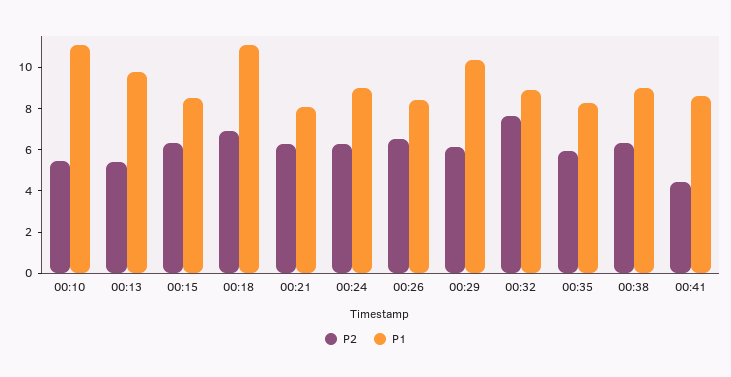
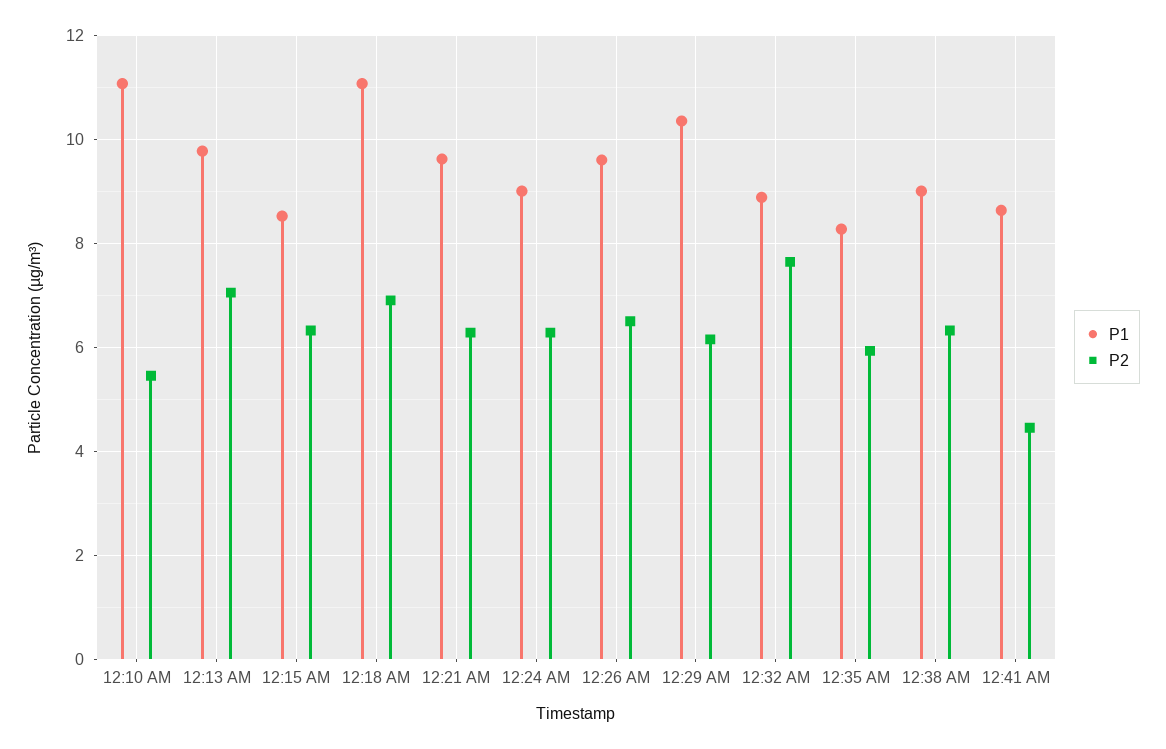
  {
    "P2": {
      "00:10": 5.4,
-     "00:13": 5.5,
+     "00:13": 7,
      "00:15": 6.4,
      "00:18": 7,
      "00:21": 6.2,
      "00:24": 6.2,
      "00:26": 6.6,
      "00:29": 6.2,
      "00:32": 7.6,
      "00:35": 6,
      "00:38": 6.4,
      "00:41": 4.4
    },
    "P1": {
      "00:10": 11,
      "00:13": 9.8,
      "00:15": 8.6,
      "00:18": 11,
-     "00:21": 8,
+     "00:21": 9.6,
      "00:24": 9,
-     "00:26": 8.5,
+     "00:26": 9.6,
      "00:29": 10.4,
      "00:32": 8.8,
      "00:35": 8.2,
      "00:38": 9,
      "00:41": 8.6
    }
  }

